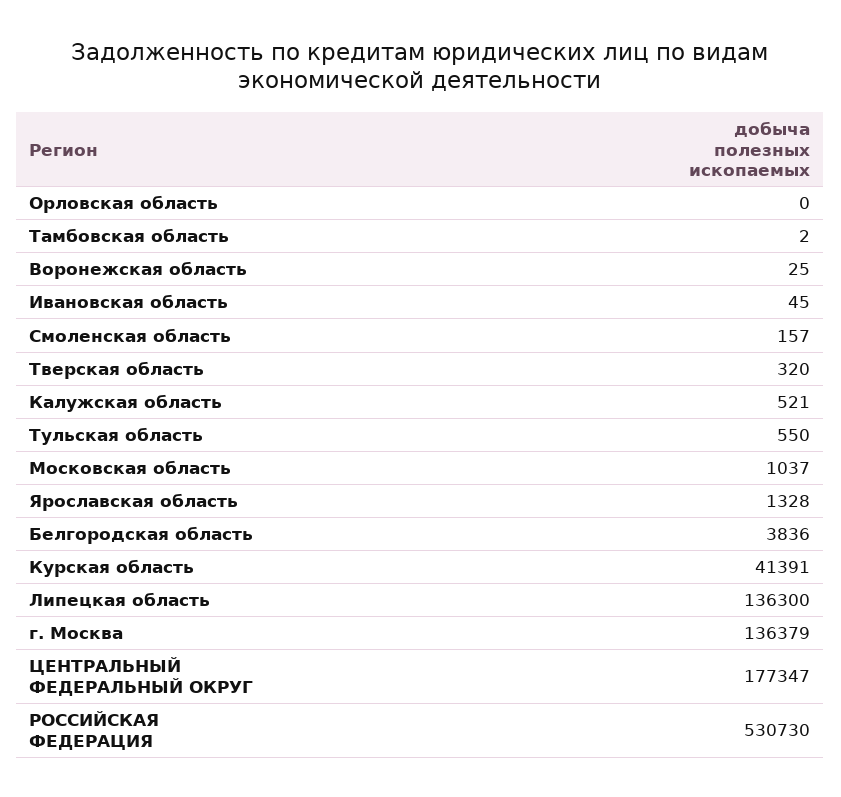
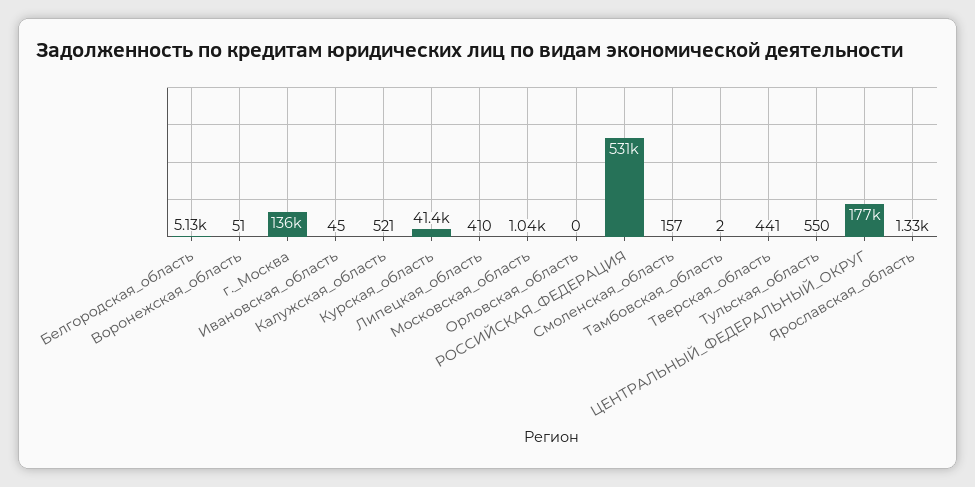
  {
    "Орловская область": 0,
    "Тамбовская область": 2,
-   "Воронежская область": 25,
+   "Воронежская область": 51,
    "Ивановская область": 45,
    "Смоленская область": 157,
-   "Тверская область": 320,
+   "Тверская область": 441,
    "Калужская область": 521,
    "Тульская область": 550,
    "Московская область": 1037,
    "Ярославская область": 1328,
-   "Белгородская область": 3836,
+   "Белгородская область": 5130,
    "Курская область": 41391,
-   "Липецкая область": 136300,
+   "Липецкая область": 410,
    "г. Москва": 136379,
    "ЦЕНТРАЛЬНЫЙ ФЕДЕРАЛЬНЫЙ ОКРУГ": 177347,
    "РОССИЙСКАЯ ФЕДЕРАЦИЯ": 530730
  }

